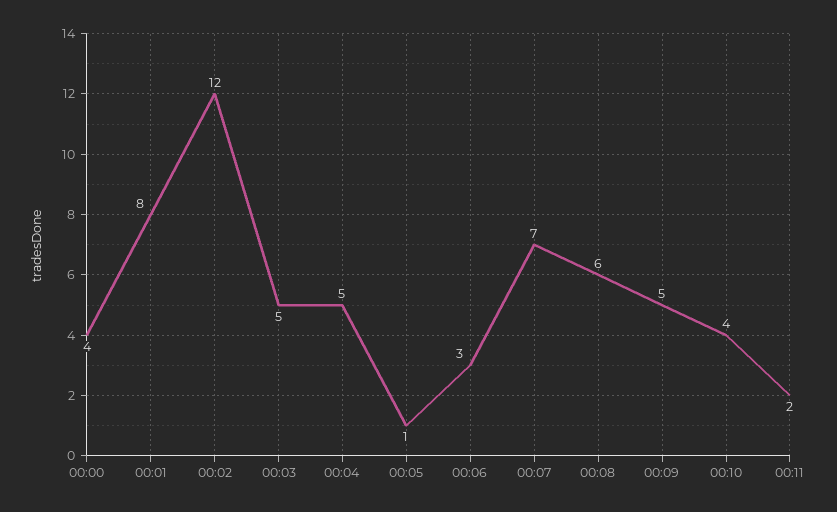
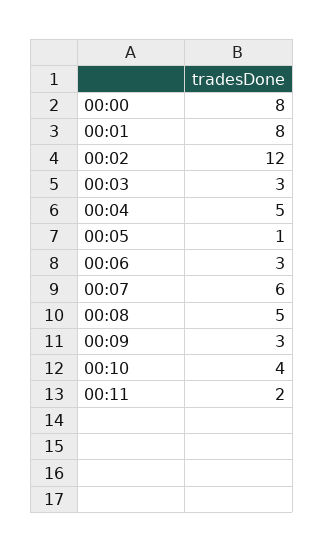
  {
-   "00:00": 4,
+   "00:00": 8,
    "00:01": 8,
    "00:02": 12,
-   "00:03": 5,
+   "00:03": 3,
    "00:04": 5,
    "00:05": 1,
    "00:06": 3,
-   "00:07": 7,
+   "00:07": 6,
-   "00:08": 6,
+   "00:08": 5,
-   "00:09": 5,
+   "00:09": 3,
    "00:10": 4,
    "00:11": 2
  }

